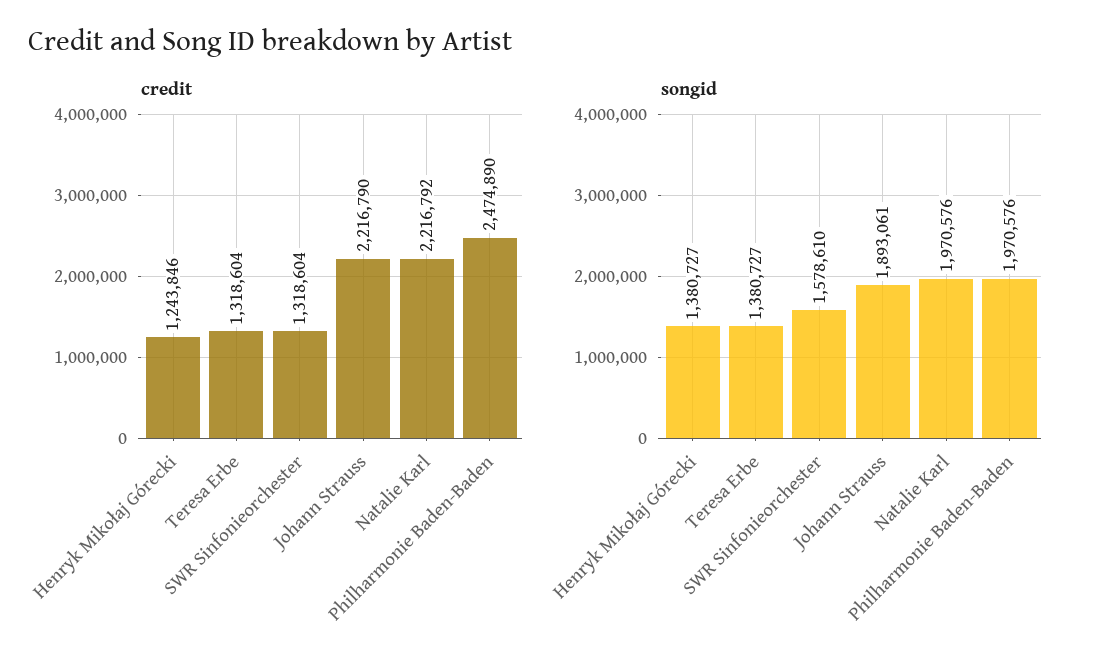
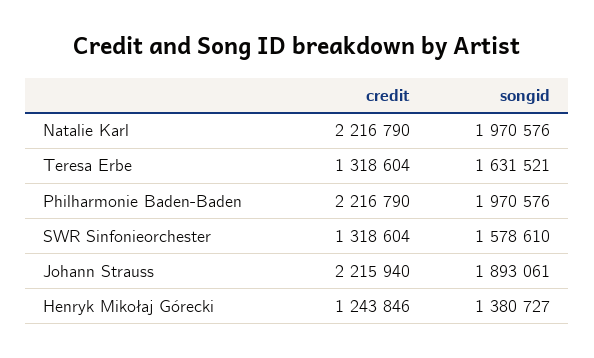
  {
    "credit": {
      "Henryk Mikołaj Górecki": 1243846,
      "Teresa Erbe": 1318604,
      "SWR Sinfonieorchester": 1318604,
-     "Johann Strauss": 2216790,
+     "Johann Strauss": 2215940,
-     "Natalie Karl": 2216792,
+     "Natalie Karl": 2216790,
-     "Philharmonie Baden-Baden": 2474890
+     "Philharmonie Baden-Baden": 2216790
    },
    "songid": {
      "Henryk Mikołaj Górecki": 1380727,
-     "Teresa Erbe": 1380727,
+     "Teresa Erbe": 1631521,
      "SWR Sinfonieorchester": 1578610,
      "Johann Strauss": 1893061,
      "Natalie Karl": 1970576,
      "Philharmonie Baden-Baden": 1970576
    }
  }

